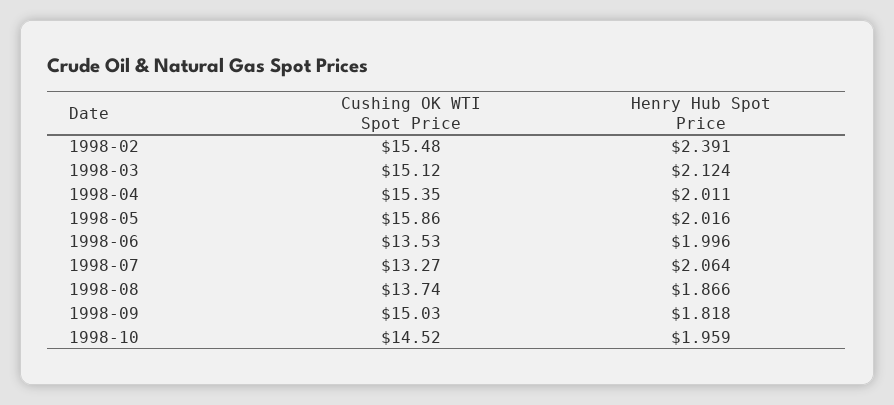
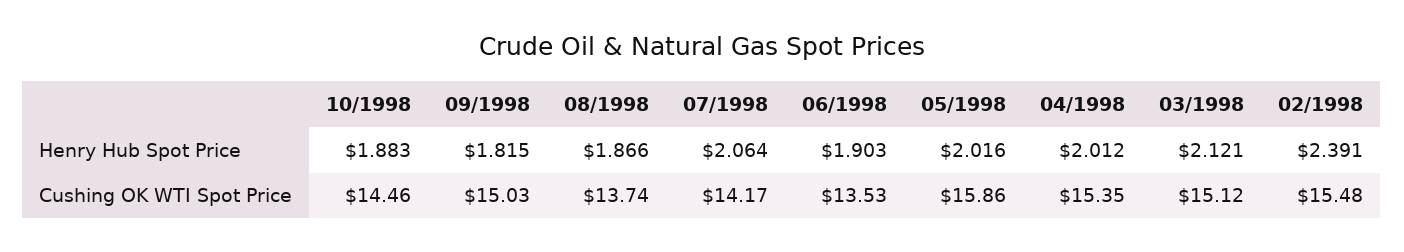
  {
    "Cushing OK WTI Spot Price": {
      "1998-02": 15.48,
      "1998-03": 15.12,
      "1998-04": 15.35,
      "1998-05": 15.86,
      "1998-06": 13.53,
-     "1998-07": 13.27,
+     "1998-07": 14.17,
      "1998-08": 13.74,
      "1998-09": 15.03,
-     "1998-10": 14.52
+     "1998-10": 14.46
    },
    "Henry Hub Spot Price": {
      "1998-02": 2.391,
-     "1998-03": 2.124,
+     "1998-03": 2.121,
-     "1998-04": 2.011,
+     "1998-04": 2.012,
      "1998-05": 2.016,
-     "1998-06": 1.996,
+     "1998-06": 1.903,
      "1998-07": 2.064,
      "1998-08": 1.866,
-     "1998-09": 1.818,
+     "1998-09": 1.815,
-     "1998-10": 1.959
+     "1998-10": 1.883
    }
  }

